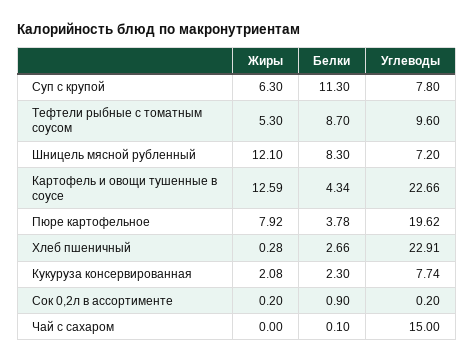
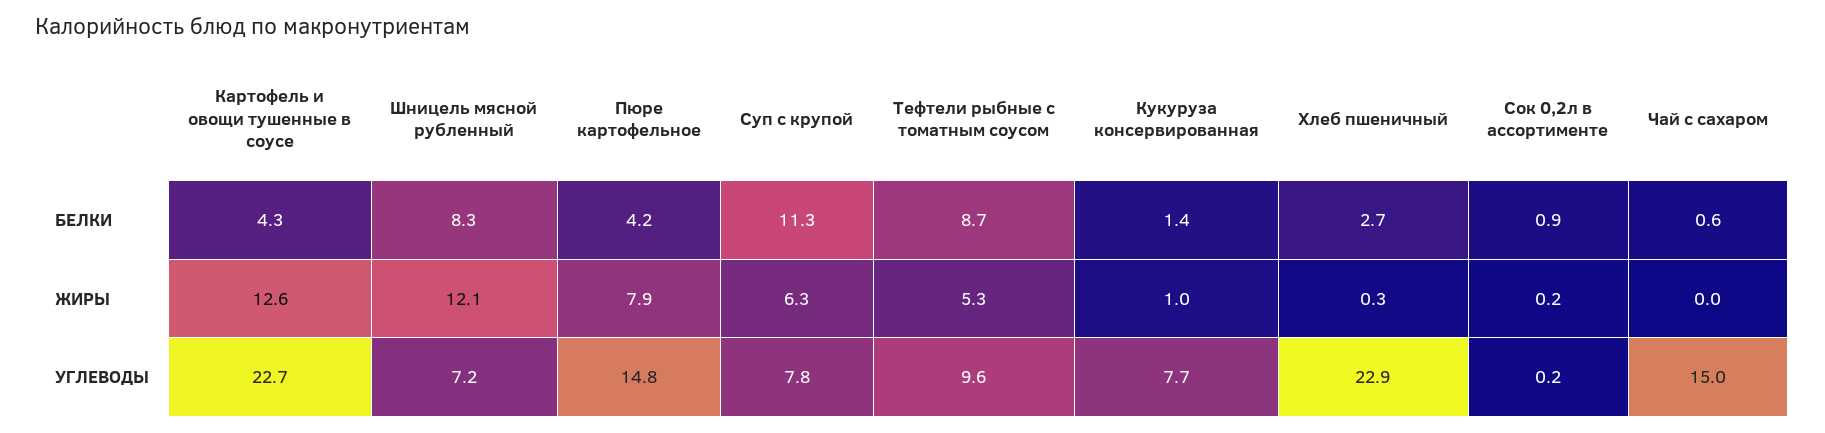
  {
    "Жиры": {
      "Суп с крупой": 6.3,
      "Тефтели рыбные с томатным соусом": 5.3,
      "Шницель мясной рубленный": 12.1,
      "Картофель и овощи тушенные в соусе": 12.59,
      "Пюре картофельное": 7.92,
      "Хлеб пшеничный": 0.28,
-     "Кукуруза консервированная": 2.08,
+     "Кукуруза консервированная": 1,
      "Сок 0,2л в ассортименте": 0.2,
      "Чай с сахаром": 0
    },
    "Белки": {
      "Суп с крупой": 11.3,
      "Тефтели рыбные с томатным соусом": 8.7,
      "Шницель мясной рубленный": 8.3,
      "Картофель и овощи тушенные в соусе": 4.34,
-     "Пюре картофельное": 3.78,
+     "Пюре картофельное": 4.2,
      "Хлеб пшеничный": 2.66,
-     "Кукуруза консервированная": 2.3,
+     "Кукуруза консервированная": 1.4,
      "Сок 0,2л в ассортименте": 0.9,
-     "Чай с сахаром": 0.1
+     "Чай с сахаром": 0.6
    },
    "Углеводы": {
      "Суп с крупой": 7.8,
      "Тефтели рыбные с томатным соусом": 9.6,
      "Шницель мясной рубленный": 7.2,
      "Картофель и овощи тушенные в соусе": 22.66,
-     "Пюре картофельное": 19.62,
+     "Пюре картофельное": 14.8,
      "Хлеб пшеничный": 22.91,
      "Кукуруза консервированная": 7.74,
      "Сок 0,2л в ассортименте": 0.2,
      "Чай с сахаром": 15
    }
  }

